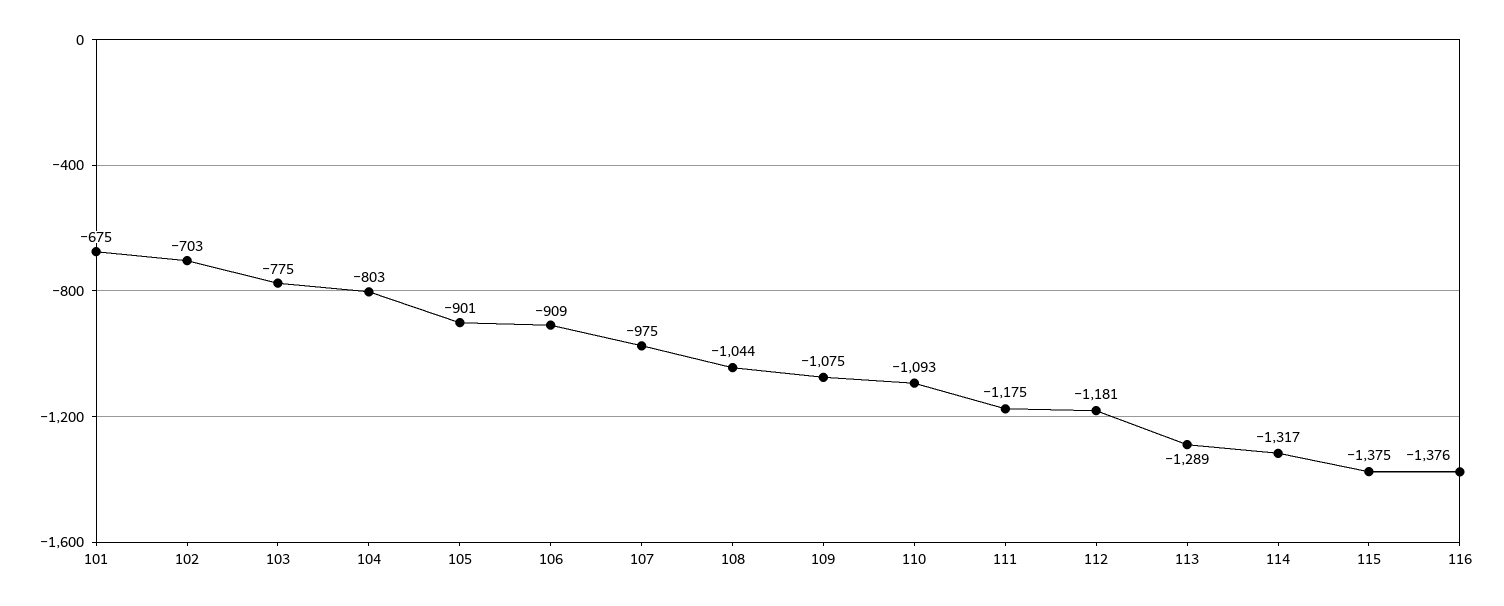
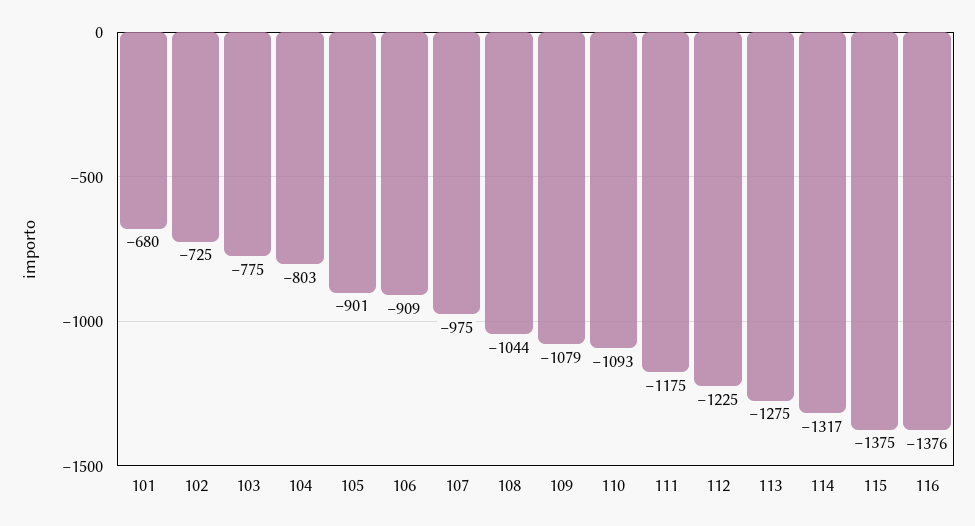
  {
-   "101": -675,
+   "101": -680,
-   "102": -703,
+   "102": -725,
    "103": -775,
    "104": -803,
    "105": -901,
    "106": -909,
    "107": -975,
    "108": -1044,
-   "109": -1075,
+   "109": -1079,
    "110": -1093,
    "111": -1175,
-   "112": -1181,
+   "112": -1225,
-   "113": -1289,
+   "113": -1275,
    "114": -1317,
    "115": -1375,
    "116": -1376
  }

